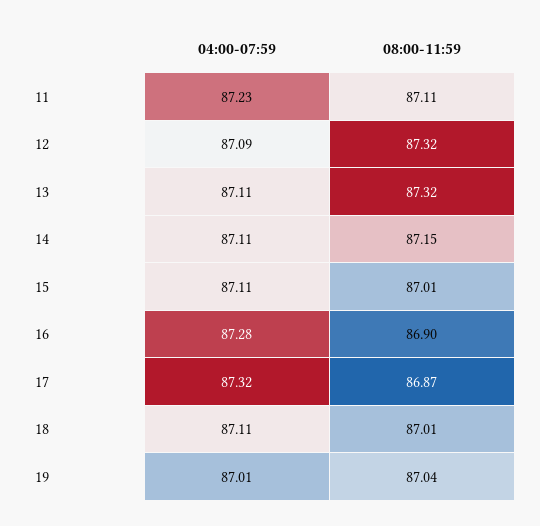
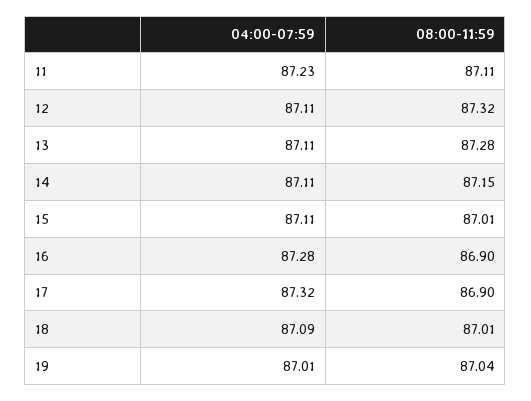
  {
    "04:00-07:59": {
      "11": 87.23,
-     "12": 87.09,
+     "12": 87.11,
      "13": 87.11,
      "14": 87.11,
      "15": 87.11,
      "16": 87.28,
      "17": 87.32,
-     "18": 87.11,
+     "18": 87.09,
      "19": 87.01
    },
    "08:00-11:59": {
      "11": 87.11,
      "12": 87.32,
-     "13": 87.32,
+     "13": 87.28,
      "14": 87.15,
      "15": 87.01,
      "16": 86.9,
-     "17": 86.87,
+     "17": 86.9,
      "18": 87.01,
      "19": 87.04
    }
  }

